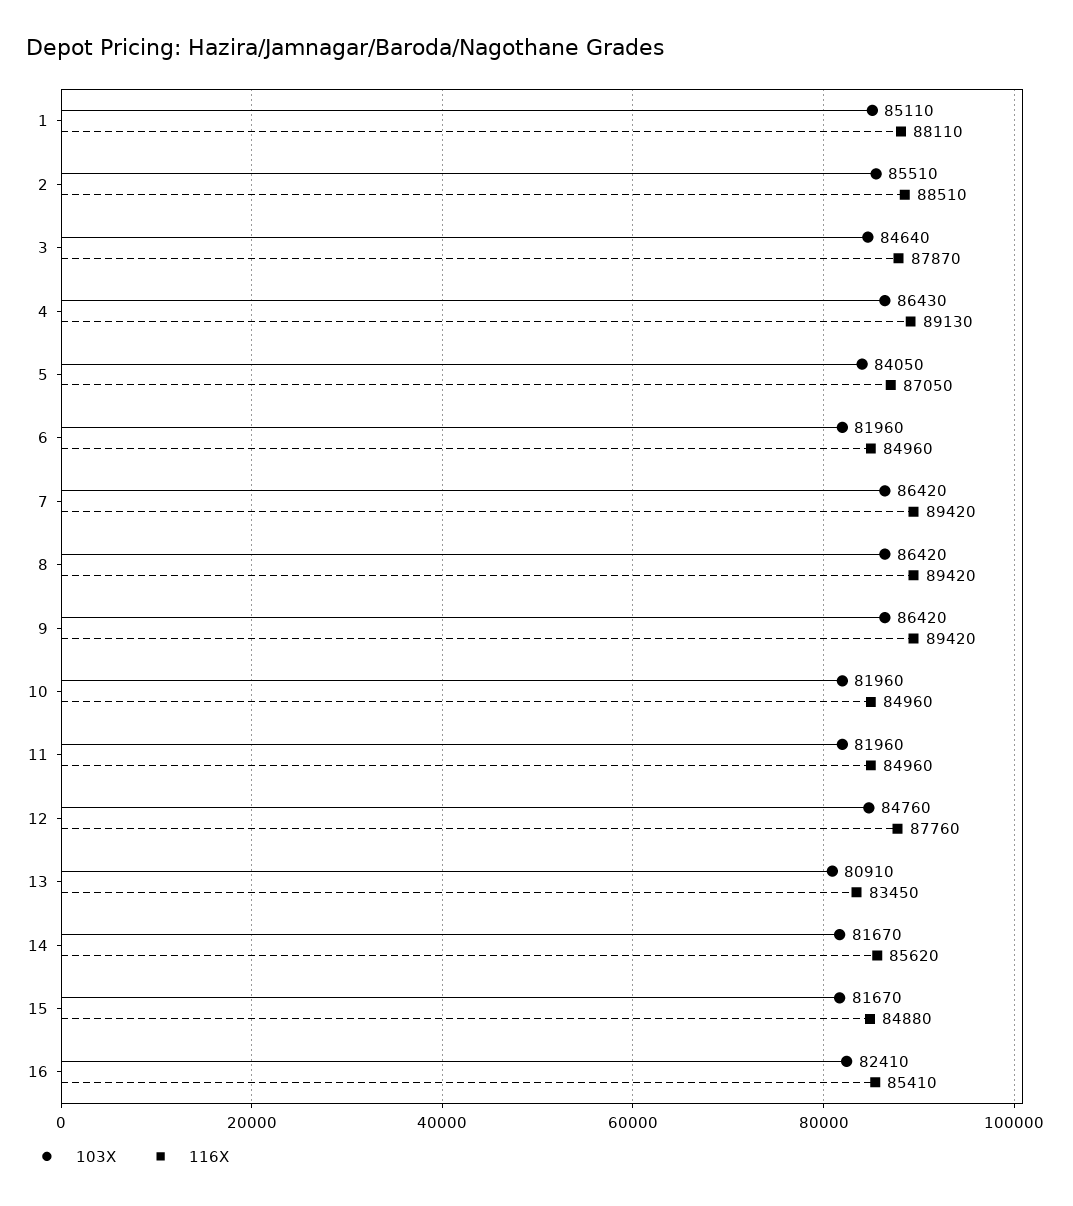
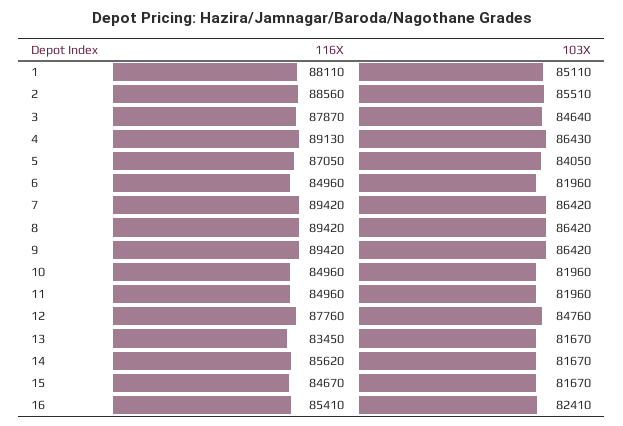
  {
    "103X": {
      "1": 85110,
      "2": 85510,
      "3": 84640,
      "4": 86430,
      "5": 84050,
      "6": 81960,
      "7": 86420,
      "8": 86420,
      "9": 86420,
      "10": 81960,
      "11": 81960,
      "12": 84760,
-     "13": 80910,
+     "13": 81670,
      "14": 81670,
      "15": 81670,
      "16": 82410
    },
    "116X": {
      "1": 88110,
-     "2": 88510,
+     "2": 88560,
      "3": 87870,
      "4": 89130,
      "5": 87050,
      "6": 84960,
      "7": 89420,
      "8": 89420,
      "9": 89420,
      "10": 84960,
      "11": 84960,
      "12": 87760,
      "13": 83450,
      "14": 85620,
-     "15": 84880,
+     "15": 84670,
      "16": 85410
    }
  }

